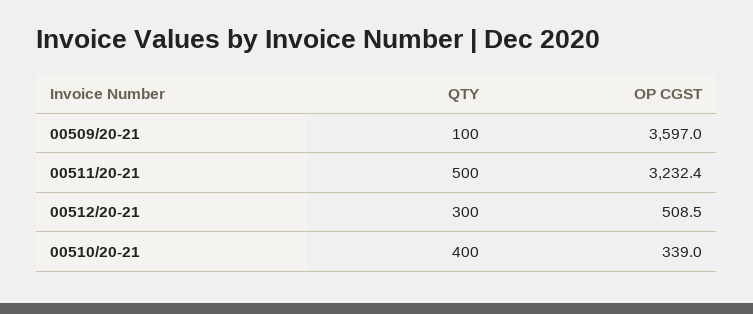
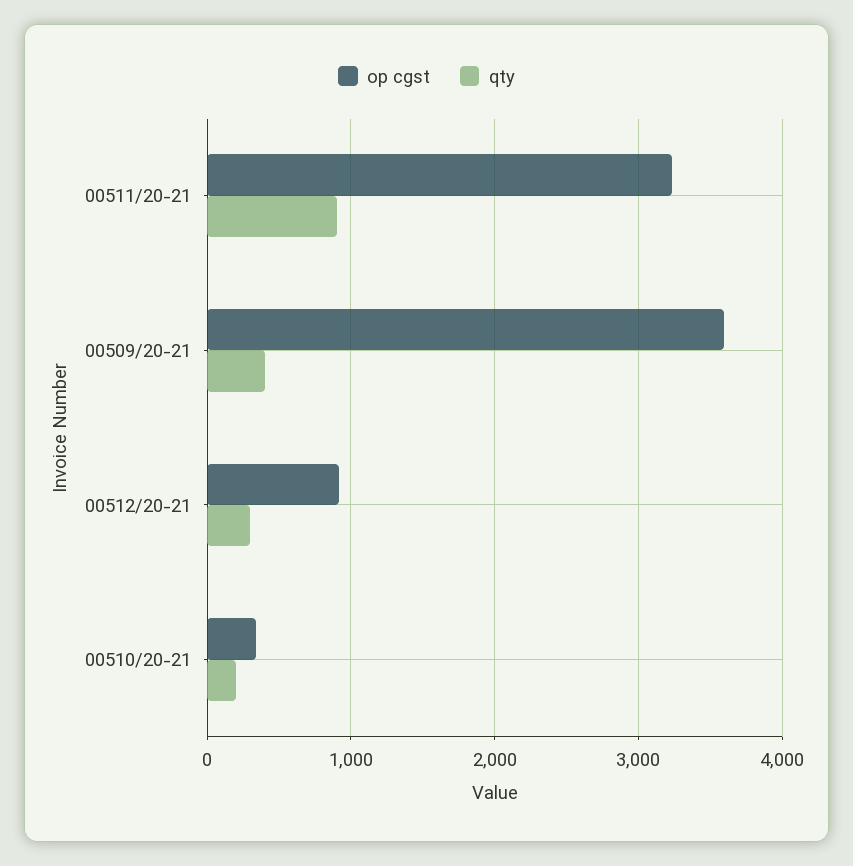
  {
    "QTY": {
-     "00509/20-21": 100,
+     "00509/20-21": 400,
-     "00511/20-21": 500,
+     "00511/20-21": 900,
      "00512/20-21": 300,
-     "00510/20-21": 400
+     "00510/20-21": 200
    },
    "OP CGST": {
      "00509/20-21": 3597,
      "00511/20-21": 3232.4,
-     "00512/20-21": 508.5,
+     "00512/20-21": 900,
      "00510/20-21": 339
    }
  }

